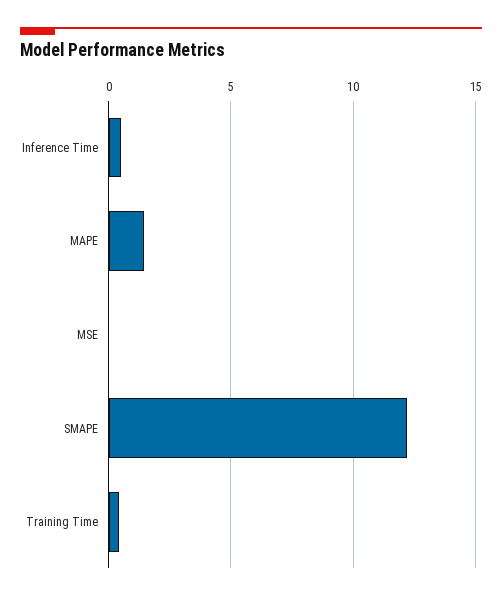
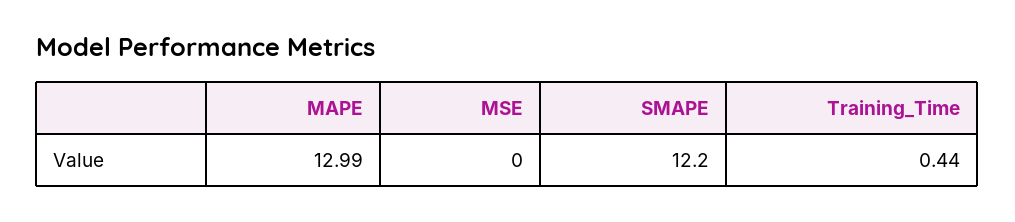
  {
-   "Inference Time": 0.5,
-   "MAPE": 1.5,
+   "MAPE": 12.99,
    "MSE": 0,
    "SMAPE": 12.2,
    "Training Time": 0.44
  }

